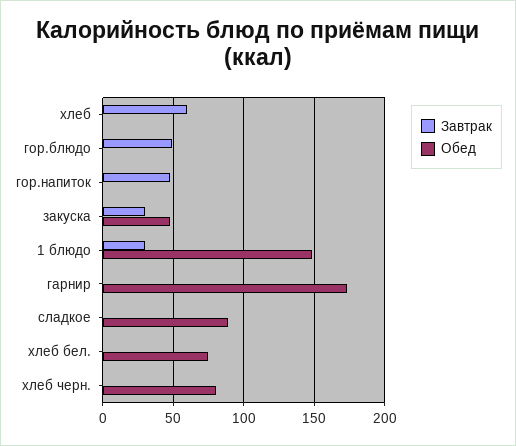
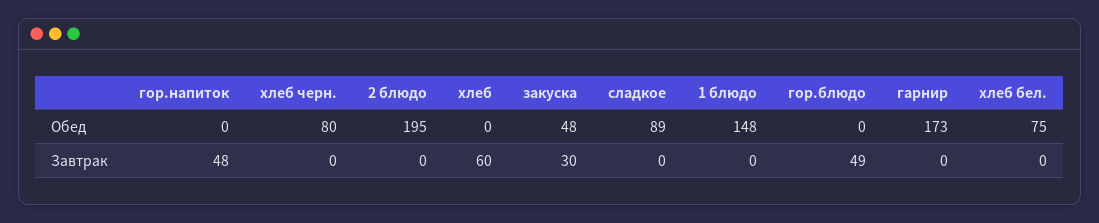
  {
    "Завтрак": {
      "хлеб": 60,
      "гор.блюдо": 49,
      "гор.напиток": 48,
      "закуска": 30,
-     "1 блюдо": 30,
+     "1 блюдо": 0,
      "гарнир": 0,
      "сладкое": 0,
      "хлеб бел.": 0,
-     "хлеб черн.": 0
+     "хлеб черн.": 0,
+     "2 блюдо": 0
    },
    "Обед": {
      "хлеб": 0,
      "гор.блюдо": 0,
      "гор.напиток": 0,
      "закуска": 48,
      "1 блюдо": 148,
      "гарнир": 173,
      "сладкое": 89,
      "хлеб бел.": 75,
-     "хлеб черн.": 80
+     "хлеб черн.": 80,
+     "2 блюдо": 195
    }
  }

